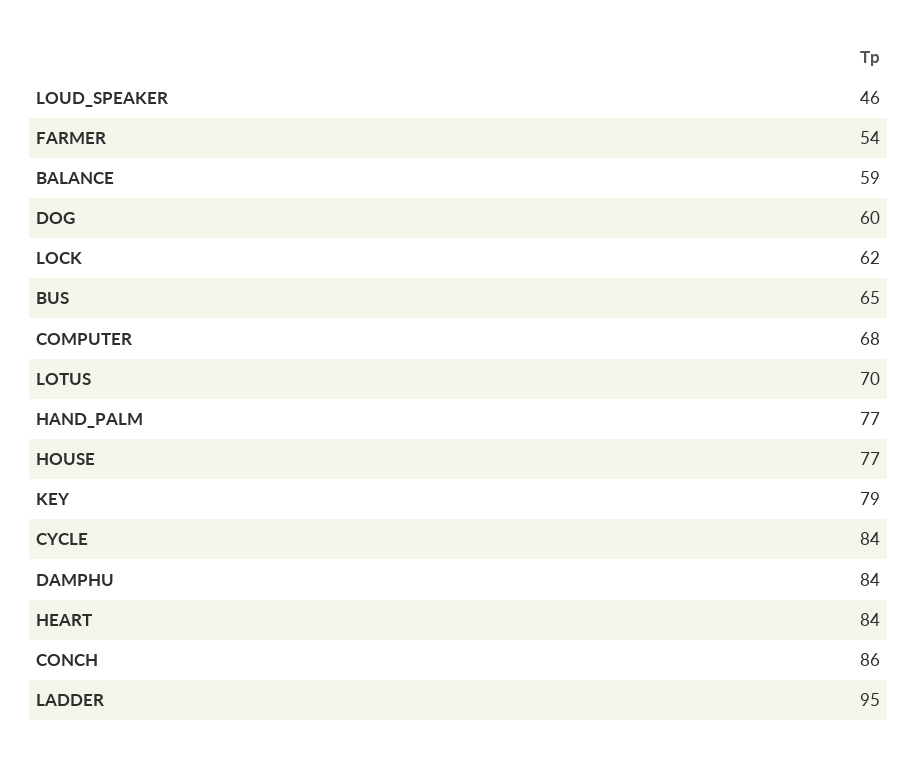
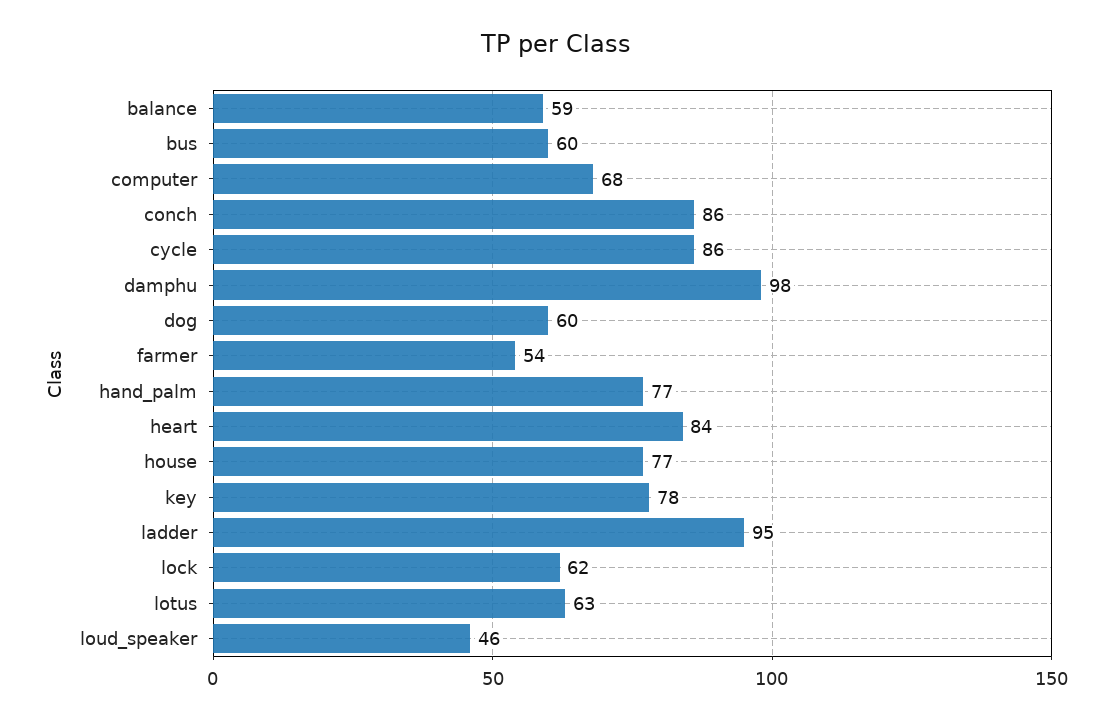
  {
    "LOUD_SPEAKER": 46,
    "FARMER": 54,
    "BALANCE": 59,
    "DOG": 60,
    "LOCK": 62,
-   "BUS": 65,
+   "BUS": 60,
    "COMPUTER": 68,
-   "LOTUS": 70,
+   "LOTUS": 63,
    "HAND_PALM": 77,
    "HOUSE": 77,
-   "KEY": 79,
+   "KEY": 78,
-   "CYCLE": 84,
+   "CYCLE": 86,
-   "DAMPHU": 84,
+   "DAMPHU": 98,
    "HEART": 84,
    "CONCH": 86,
    "LADDER": 95
  }

